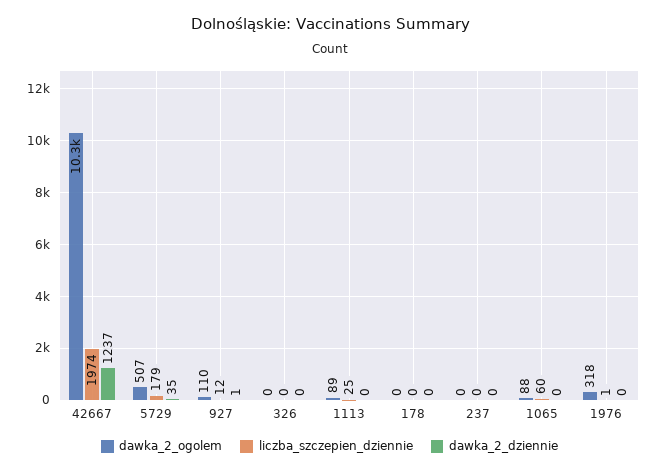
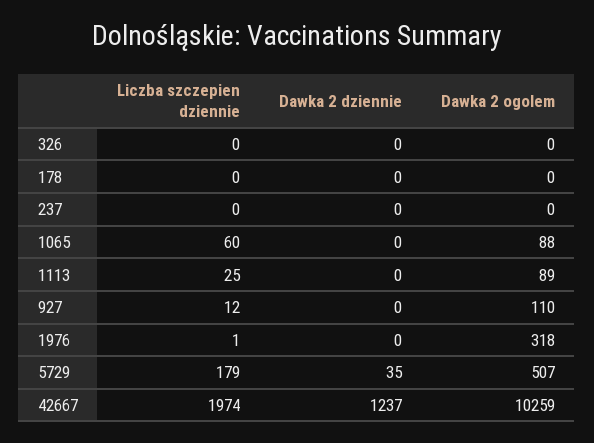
  {
    "dawka_2_ogolem": {
      "42667": 10259,
      "5729": 507,
      "927": 110,
      "326": 0,
      "1113": 89,
      "178": 0,
      "237": 0,
      "1065": 88,
      "1976": 318
    },
    "liczba_szczepien_dziennie": {
      "42667": 1974,
      "5729": 179,
      "927": 12,
      "326": 0,
      "1113": 25,
      "178": 0,
      "237": 0,
      "1065": 60,
      "1976": 1
    },
    "dawka_2_dziennie": {
      "42667": 1237,
      "5729": 35,
-     "927": 1,
+     "927": 0,
      "326": 0,
      "1113": 0,
      "178": 0,
      "237": 0,
      "1065": 0,
      "1976": 0
    }
  }

